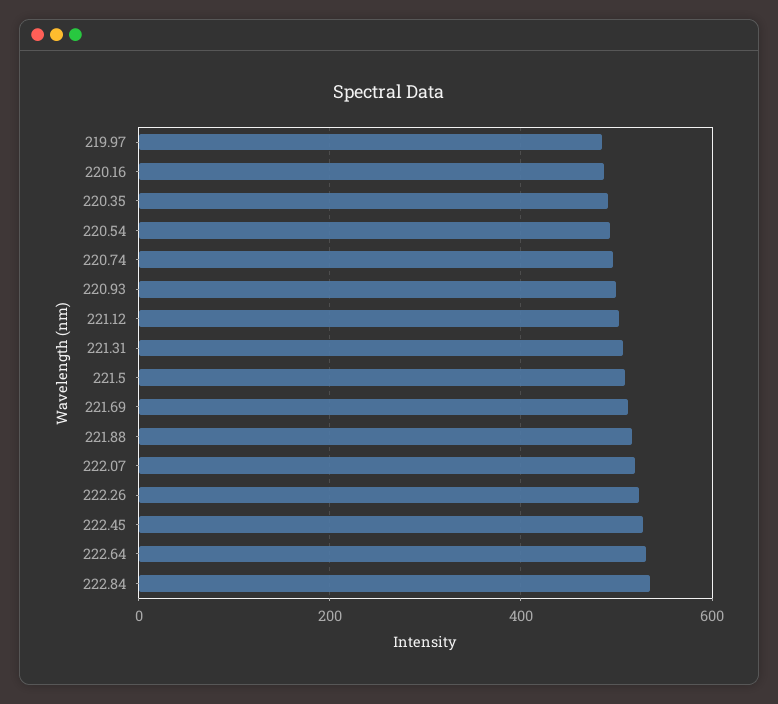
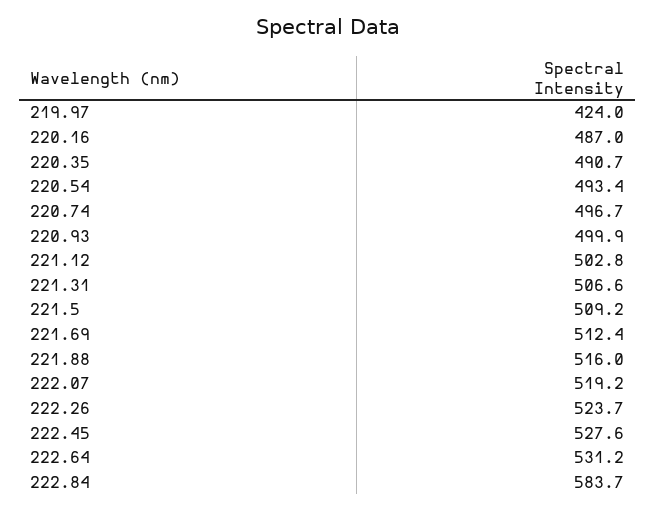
  {
-   "219.97": 480,
+   "219.97": 424,
    "220.16": 487,
    "220.35": 490.7,
    "220.54": 493.4,
    "220.74": 496.7,
    "220.93": 499.9,
    "221.12": 502.8,
    "221.31": 506.6,
    "221.5": 509.2,
    "221.69": 512.4,
    "221.88": 516,
    "222.07": 519.2,
    "222.26": 523.7,
    "222.45": 527.6,
    "222.64": 531.2,
-   "222.84": 540
+   "222.84": 583.7
  }

